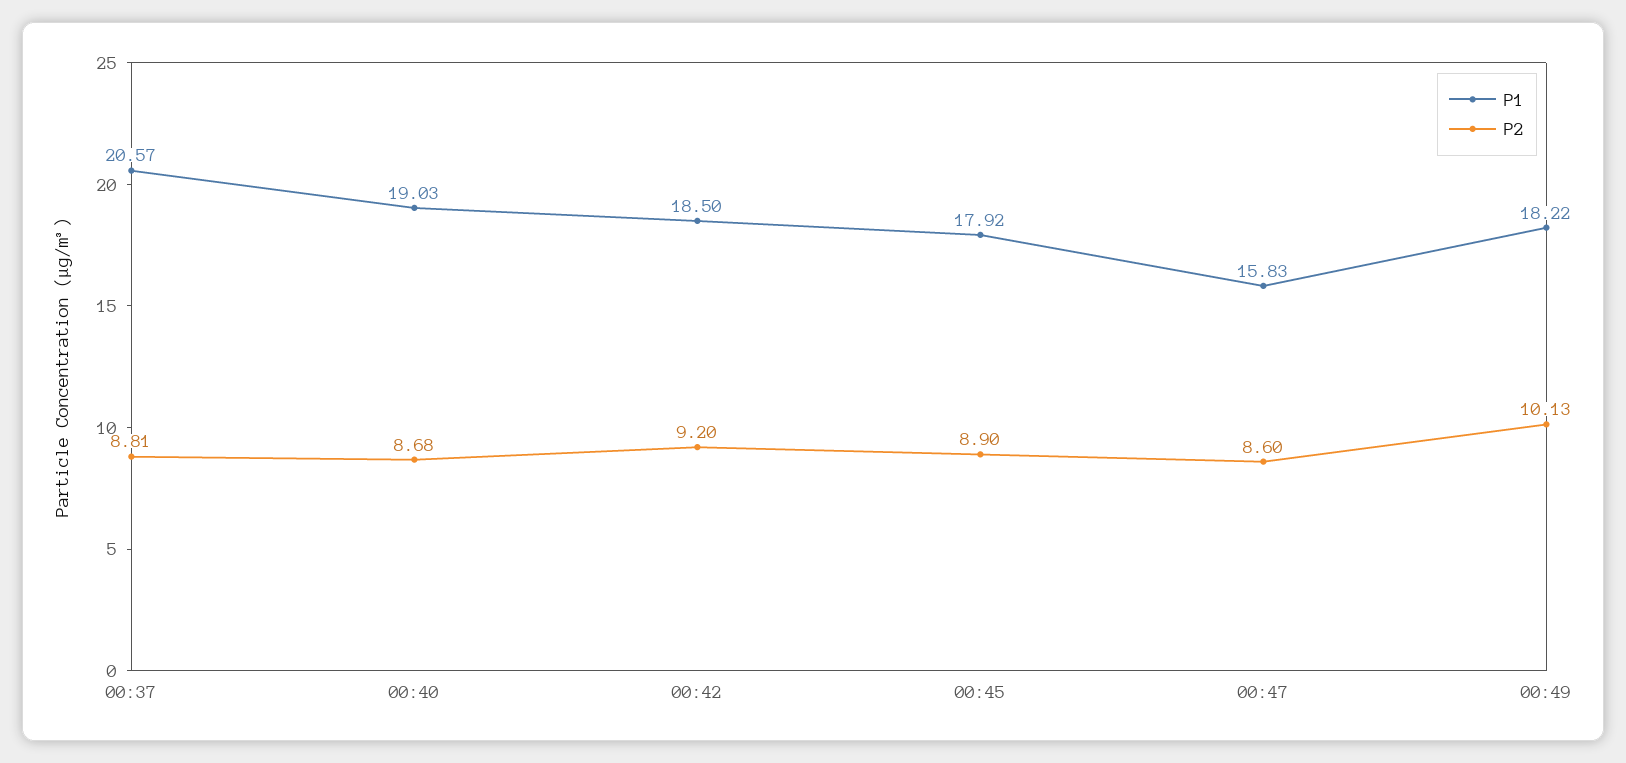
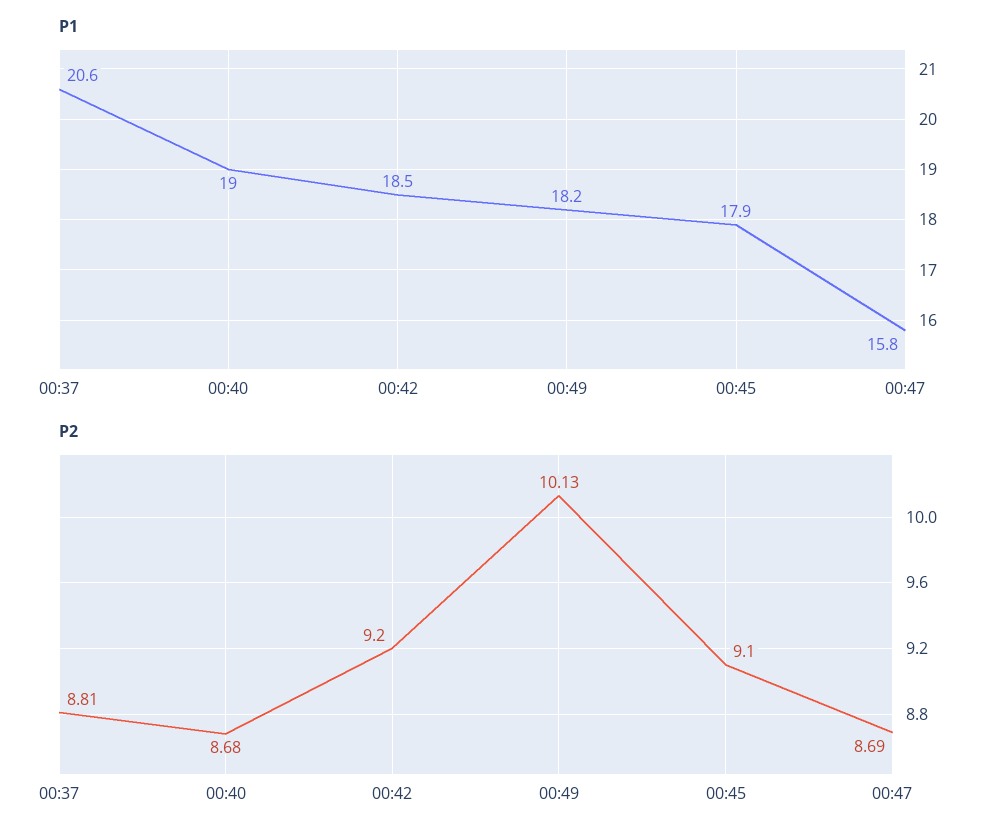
  {
    "P1": {
      "00:37": 20.57,
      "00:40": 19.03,
      "00:42": 18.5,
      "00:45": 17.92,
      "00:47": 15.83,
      "00:49": 18.22
    },
    "P2": {
      "00:37": 8.81,
      "00:40": 8.68,
      "00:42": 9.2,
-     "00:45": 8.9,
+     "00:45": 9.1,
-     "00:47": 8.6,
+     "00:47": 8.69,
      "00:49": 10.13
    }
  }

